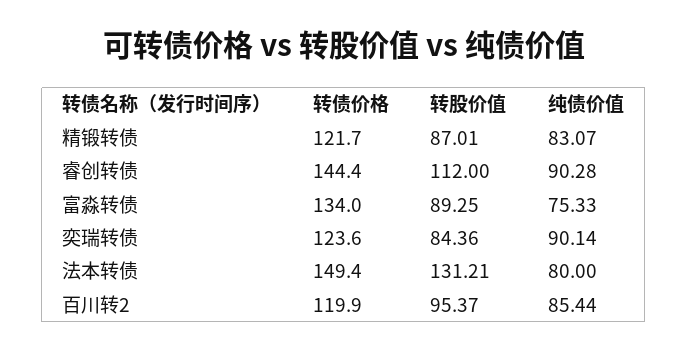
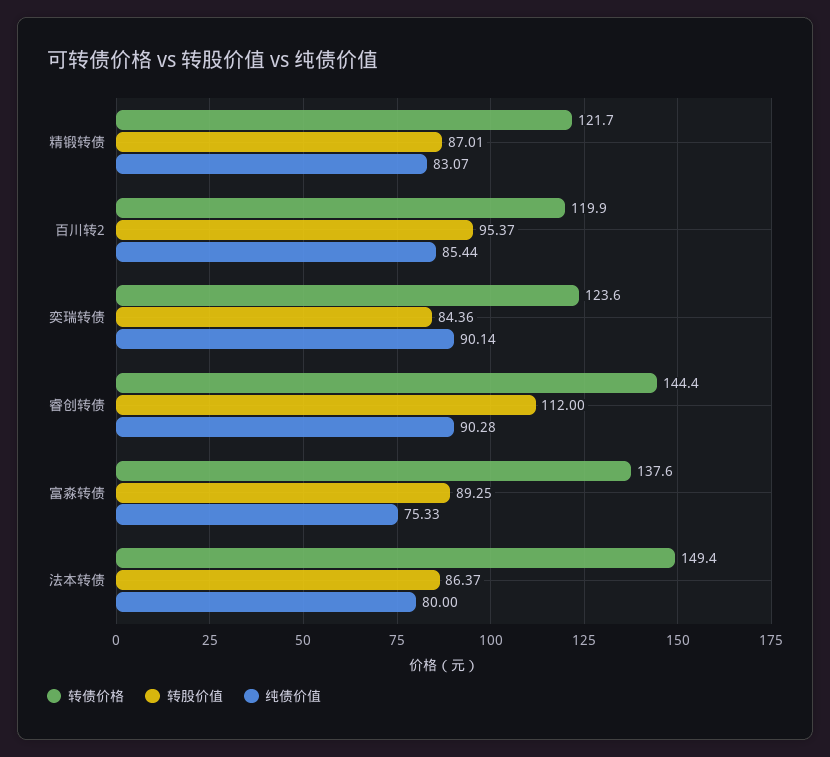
  {
    "转债价格": {
      "精锻转债": 121.7,
      "睿创转债": 144.4,
-     "富淼转债": 134,
+     "富淼转债": 137.6,
      "奕瑞转债": 123.6,
      "法本转债": 149.4,
      "百川转2": 119.9
    },
    "转股价值": {
      "精锻转债": 87.01,
      "睿创转债": 112,
      "富淼转债": 89.25,
      "奕瑞转债": 84.36,
-     "法本转债": 131.21,
+     "法本转债": 86.37,
      "百川转2": 95.37
    },
    "纯债价值": {
      "精锻转债": 83.07,
      "睿创转债": 90.28,
      "富淼转债": 75.33,
      "奕瑞转债": 90.14,
      "法本转债": 80,
      "百川转2": 85.44
    }
  }

